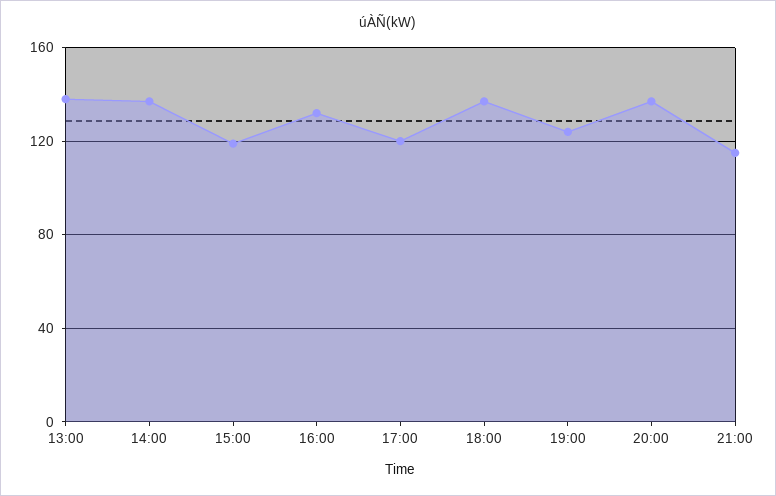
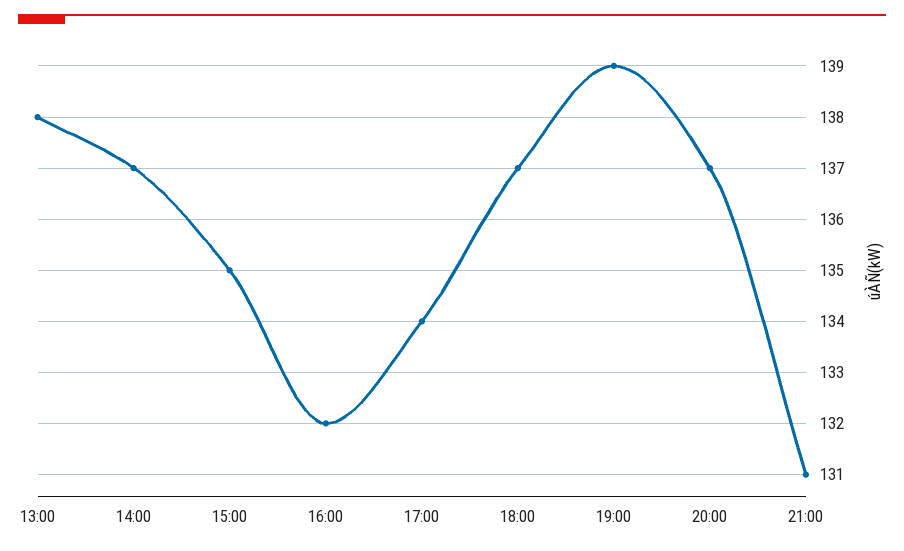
  {
    "13:00": 138,
    "14:00": 137,
-   "15:00": 120,
+   "15:00": 135,
    "16:00": 132,
-   "17:00": 120,
+   "17:00": 134,
    "18:00": 137,
-   "19:00": 125,
+   "19:00": 139,
    "20:00": 137,
-   "21:00": 115
+   "21:00": 131
  }

